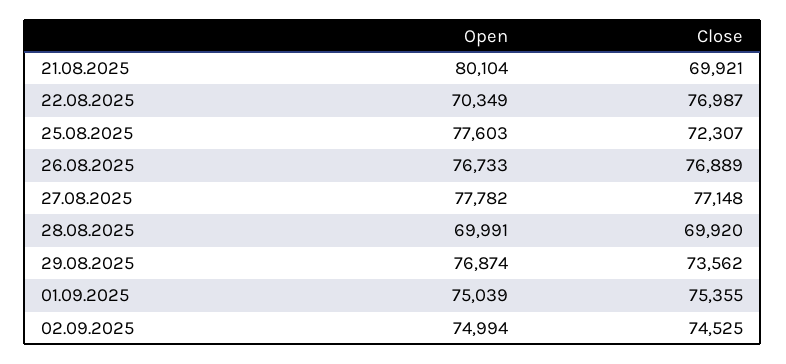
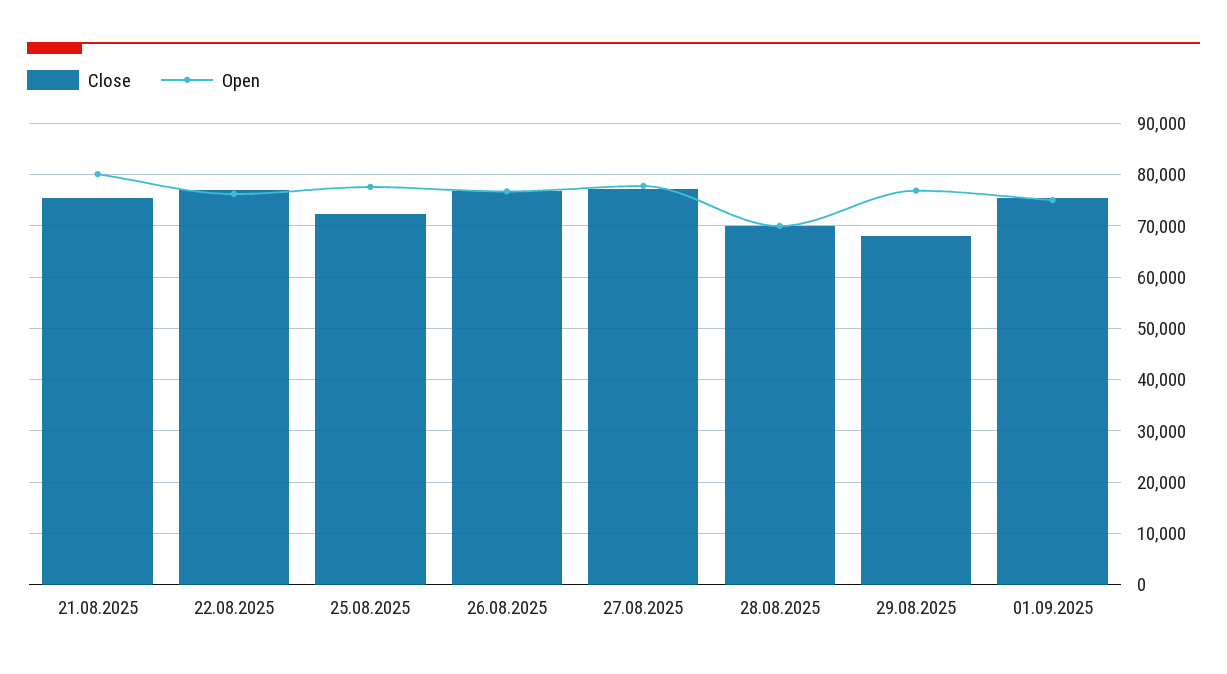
  {
    "Open": {
      "21.08.2025": 80104,
-     "22.08.2025": 70349,
+     "22.08.2025": 76000,
      "25.08.2025": 77603,
      "26.08.2025": 76733,
      "27.08.2025": 77782,
      "28.08.2025": 69991,
      "29.08.2025": 76874,
-     "01.09.2025": 75039,
+     "01.09.2025": 75039
-     "02.09.2025": 74994
    },
    "Close": {
-     "21.08.2025": 69921,
+     "21.08.2025": 76000,
      "22.08.2025": 76987,
      "25.08.2025": 72307,
      "26.08.2025": 76889,
      "27.08.2025": 77148,
      "28.08.2025": 69920,
-     "29.08.2025": 73562,
+     "29.08.2025": 68000,
-     "01.09.2025": 75355,
+     "01.09.2025": 75355
-     "02.09.2025": 74525
    }
  }

